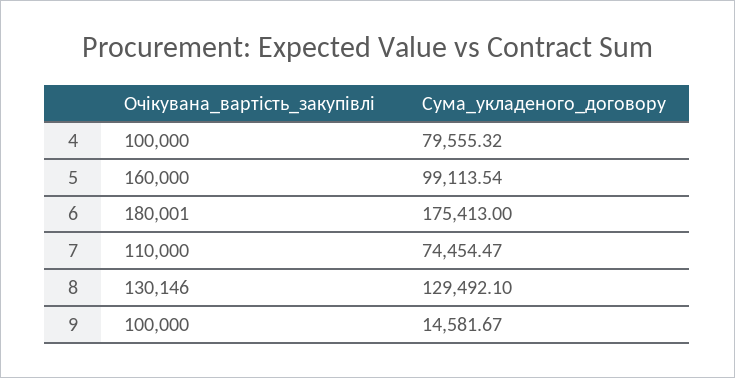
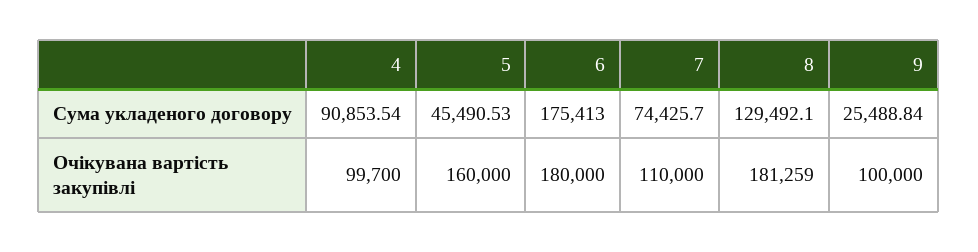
  {
    "Очікувана_вартість_закупівлі": {
-     "4": 100000,
+     "4": 99700,
      "5": 160000,
-     "6": 180001,
+     "6": 180000,
      "7": 110000,
-     "8": 130146,
+     "8": 181259,
      "9": 100000
    },
    "Сума_укладеного_договору": {
-     "4": 79555.32,
+     "4": 90853.54,
-     "5": 99113.54,
+     "5": 45490.53,
      "6": 175413,
-     "7": 74454.47,
+     "7": 74425.7,
      "8": 129492.1,
-     "9": 14581.67
+     "9": 25488.84
    }
  }

